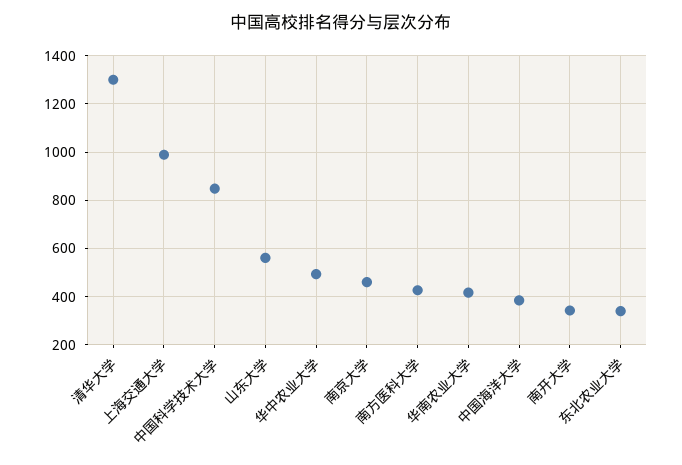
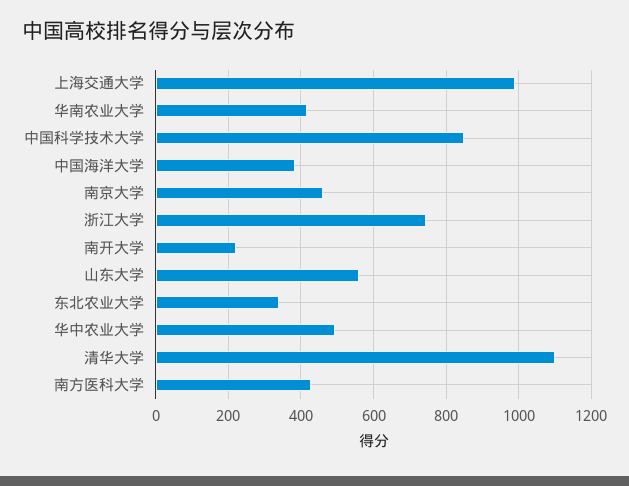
  {
-   "清华大学": 1300,
+   "清华大学": 1100,
    "上海交通大学": 980,
    "中国科学技术大学": 840,
    "山东大学": 560,
    "华中农业大学": 500,
    "南京大学": 460,
    "南方医科大学": 420,
    "华南农业大学": 420,
    "中国海洋大学": 380,
-   "南开大学": 350,
+   "南开大学": 220,
-   "东北农业大学": 340
+   "东北农业大学": 340,
+   "浙江大学": 740
  }

